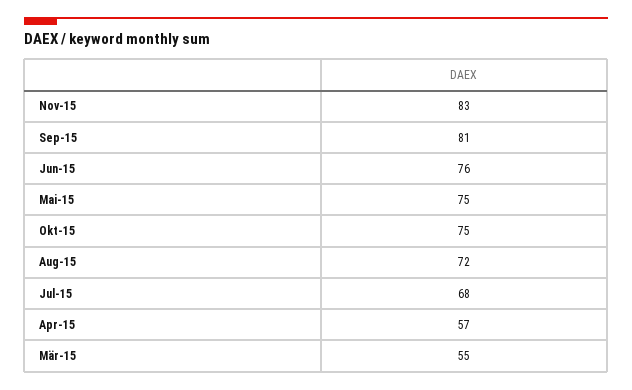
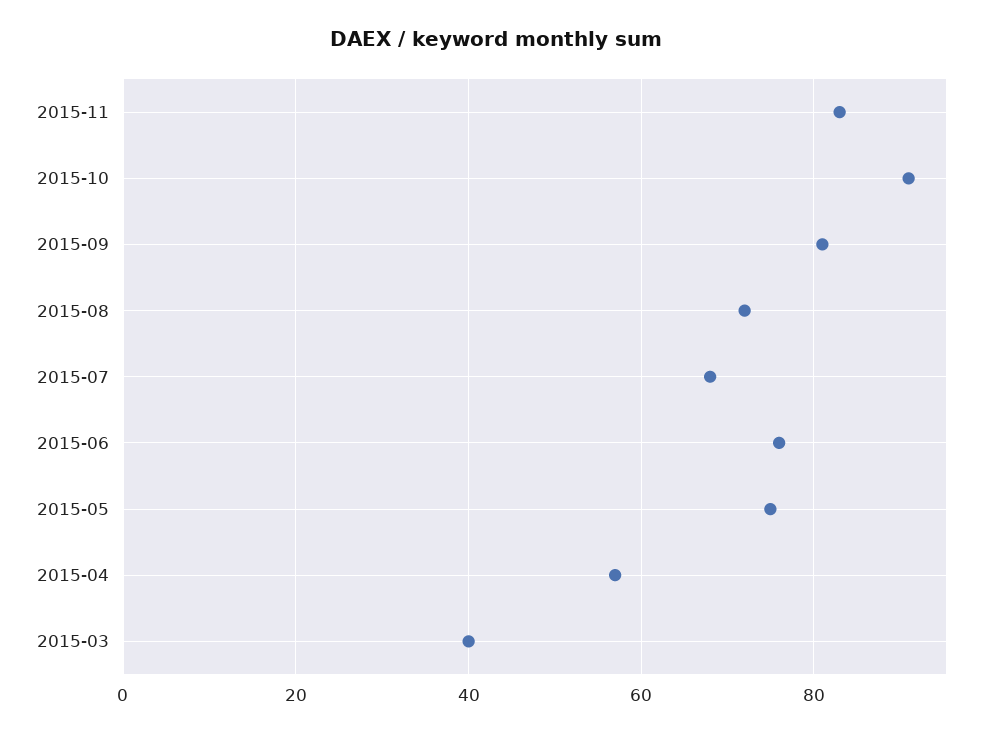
  {
    "Nov-15": 83,
    "Sep-15": 81,
    "Jun-15": 76,
    "Mai-15": 75,
-   "Okt-15": 75,
+   "Okt-15": 90,
    "Aug-15": 72,
    "Jul-15": 68,
    "Apr-15": 57,
-   "Mär-15": 55
+   "Mär-15": 40
  }

